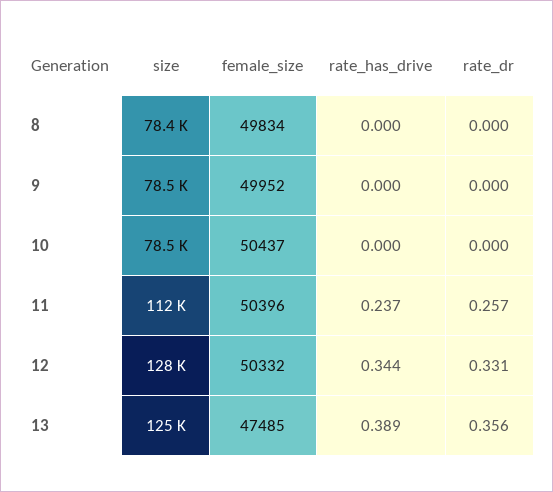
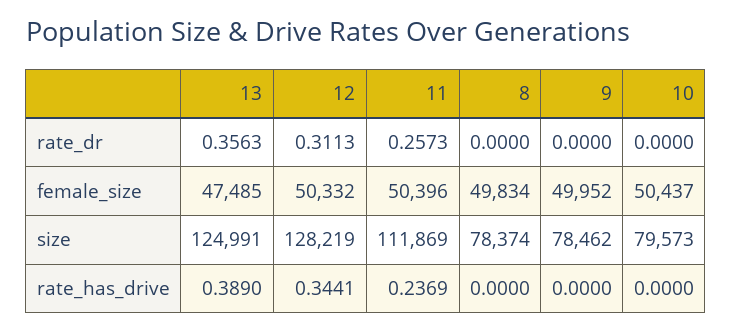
  {
    "size": {
      "8": 78374,
      "9": 78462,
-     "10": 78500,
+     "10": 79573,
      "11": 111869,
      "12": 128219,
      "13": 124991
    },
    "female_size": {
      "8": 49834,
      "9": 49952,
      "10": 50437,
      "11": 50396,
      "12": 50332,
      "13": 47485
    },
    "rate_has_drive": {
      "8": 0,
      "9": 0,
      "10": 0,
      "11": 0.2369,
      "12": 0.3441,
      "13": 0.389
    },
    "rate_dr": {
      "8": 0,
      "9": 0,
      "10": 0,
      "11": 0.2573,
-     "12": 0.331,
+     "12": 0.3113,
      "13": 0.3563
    }
  }

